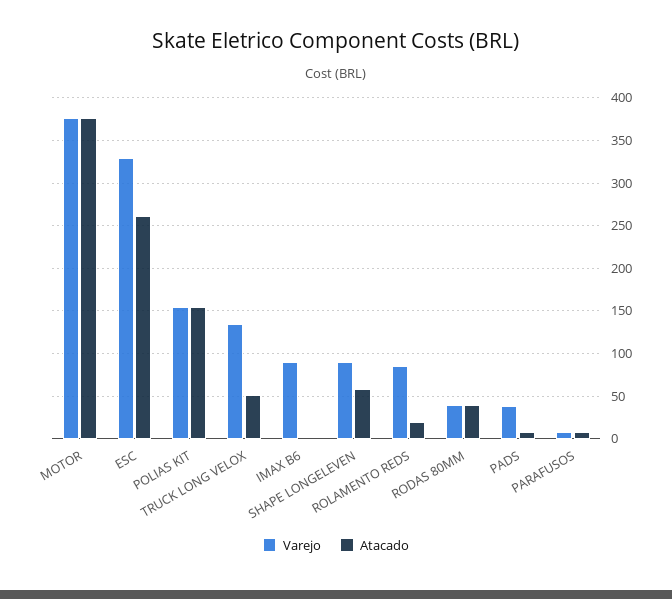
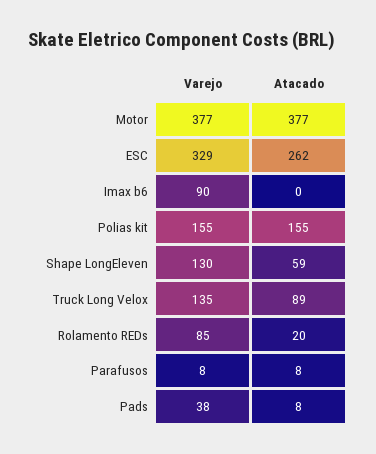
  {
    "Varejo": {
      "MOTOR": 377,
      "ESC": 329,
      "POLIAS KIT": 155,
      "TRUCK LONG VELOX": 135,
      "IMAX B6": 90,
-     "SHAPE LONGELEVEN": 90,
+     "SHAPE LONGELEVEN": 130,
      "ROLAMENTO REDS": 85,
-     "RODAS 80MM": 40,
      "PADS": 38,
      "PARAFUSOS": 8
    },
    "Atacado": {
      "MOTOR": 377,
      "ESC": 262,
      "POLIAS KIT": 155,
-     "TRUCK LONG VELOX": 50,
+     "TRUCK LONG VELOX": 89,
      "IMAX B6": 0,
      "SHAPE LONGELEVEN": 59,
      "ROLAMENTO REDS": 20,
-     "RODAS 80MM": 40,
      "PADS": 8,
      "PARAFUSOS": 8
    }
  }

